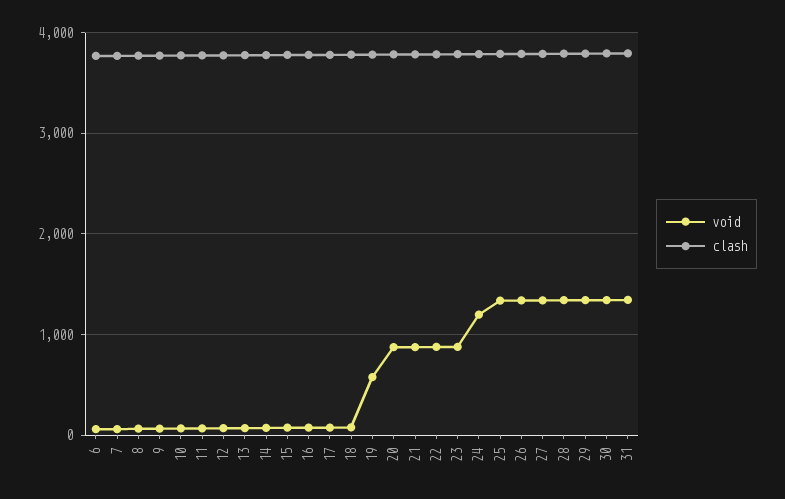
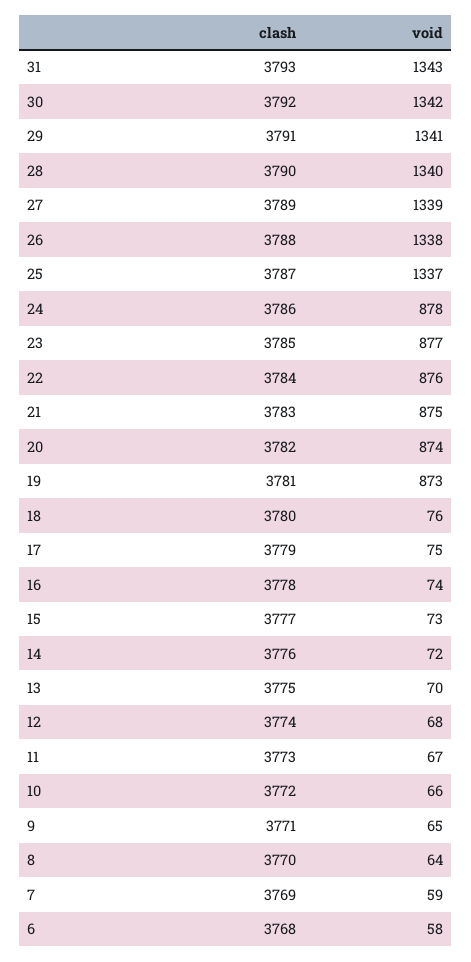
  {
    "void": {
      "6": 58,
      "7": 59,
      "8": 64,
      "9": 65,
      "10": 66,
      "11": 67,
      "12": 68,
      "13": 70,
      "14": 72,
      "15": 73,
      "16": 74,
      "17": 75,
      "18": 76,
-     "19": 600,
+     "19": 873,
      "20": 874,
      "21": 875,
      "22": 876,
      "23": 877,
-     "24": 1200,
+     "24": 878,
      "25": 1337,
      "26": 1338,
      "27": 1339,
      "28": 1340,
      "29": 1341,
      "30": 1342,
      "31": 1343
    },
    "clash": {
      "6": 3768,
      "7": 3769,
      "8": 3770,
      "9": 3771,
      "10": 3772,
      "11": 3773,
      "12": 3774,
      "13": 3775,
      "14": 3776,
      "15": 3777,
      "16": 3778,
      "17": 3779,
      "18": 3780,
      "19": 3781,
      "20": 3782,
      "21": 3783,
      "22": 3784,
      "23": 3785,
      "24": 3786,
      "25": 3787,
      "26": 3788,
      "27": 3789,
      "28": 3790,
      "29": 3791,
      "30": 3792,
      "31": 3793
    }
  }

